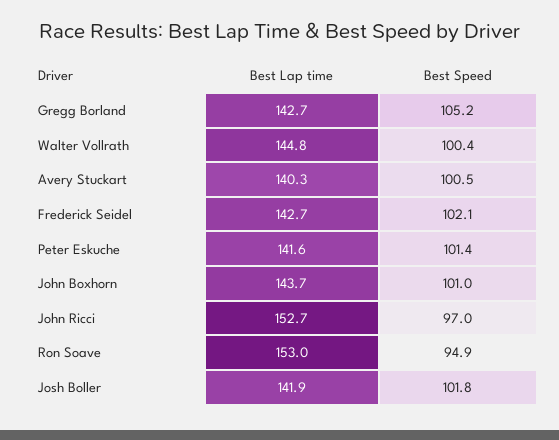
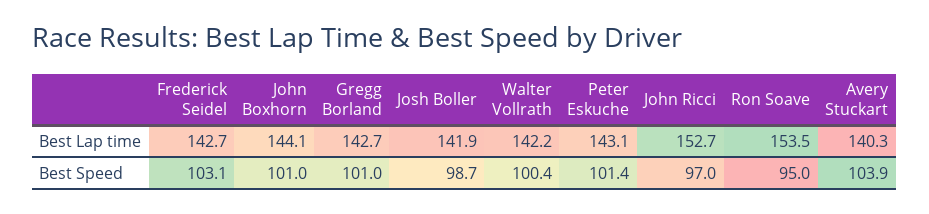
  {
    "Best Lap time": {
      "Gregg Borland": 142.7,
-     "Walter Vollrath": 144.8,
+     "Walter Vollrath": 142.2,
      "Avery Stuckart": 140.3,
      "Frederick Seidel": 142.7,
-     "Peter Eskuche": 141.6,
+     "Peter Eskuche": 143.1,
-     "John Boxhorn": 143.7,
+     "John Boxhorn": 144.1,
      "John Ricci": 152.7,
-     "Ron Soave": 153,
+     "Ron Soave": 153.5,
      "Josh Boller": 141.9
    },
    "Best Speed": {
-     "Gregg Borland": 105.2,
+     "Gregg Borland": 101,
      "Walter Vollrath": 100.4,
-     "Avery Stuckart": 100.5,
+     "Avery Stuckart": 103.9,
-     "Frederick Seidel": 102.1,
+     "Frederick Seidel": 103.1,
      "Peter Eskuche": 101.4,
      "John Boxhorn": 101,
      "John Ricci": 97,
-     "Ron Soave": 94.9,
+     "Ron Soave": 95,
-     "Josh Boller": 101.8
+     "Josh Boller": 98.7
    }
  }

